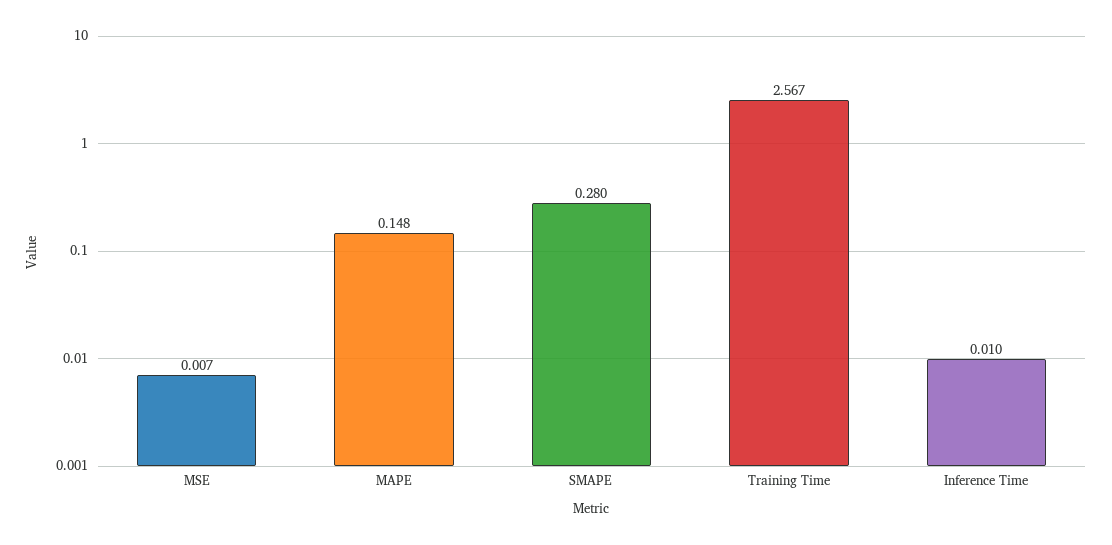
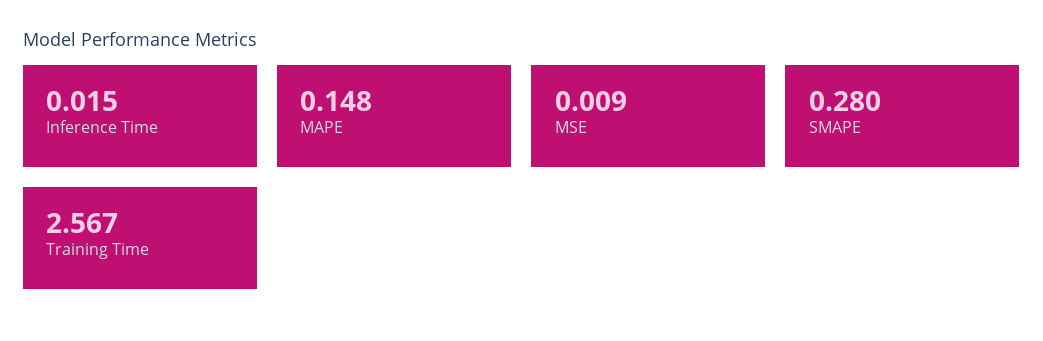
  {
-   "MSE": 0.007,
+   "MSE": 0.009,
    "MAPE": 0.148,
    "SMAPE": 0.28,
    "Training Time": 2.567,
-   "Inference Time": 0.01
+   "Inference Time": 0.015
  }

